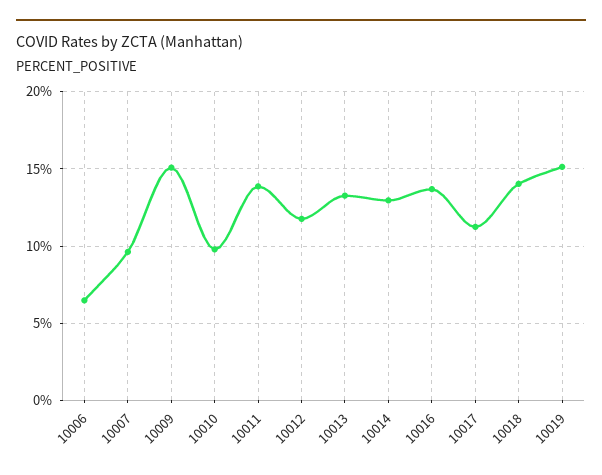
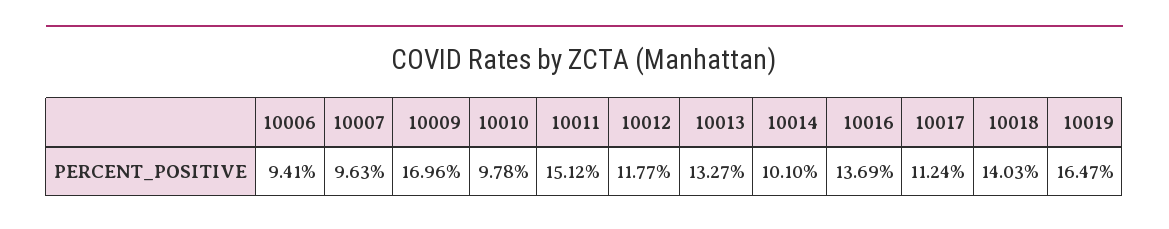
  {
-   "10006": 6.5,
+   "10006": 9.41,
    "10007": 9.63,
-   "10009": 15,
+   "10009": 16.96,
    "10010": 9.78,
-   "10011": 14,
+   "10011": 15.12,
    "10012": 11.77,
    "10013": 13.27,
-   "10014": 13,
+   "10014": 10.1,
    "10016": 13.69,
    "10017": 11.24,
    "10018": 14.03,
-   "10019": 15
+   "10019": 16.47
  }

